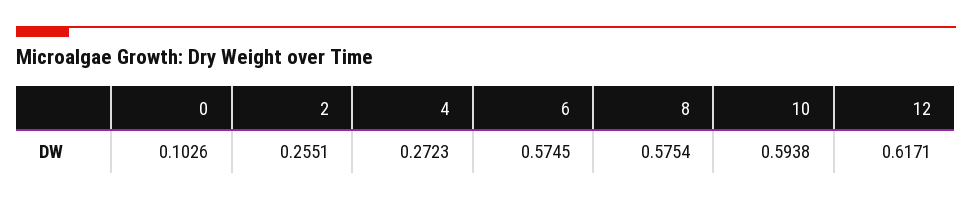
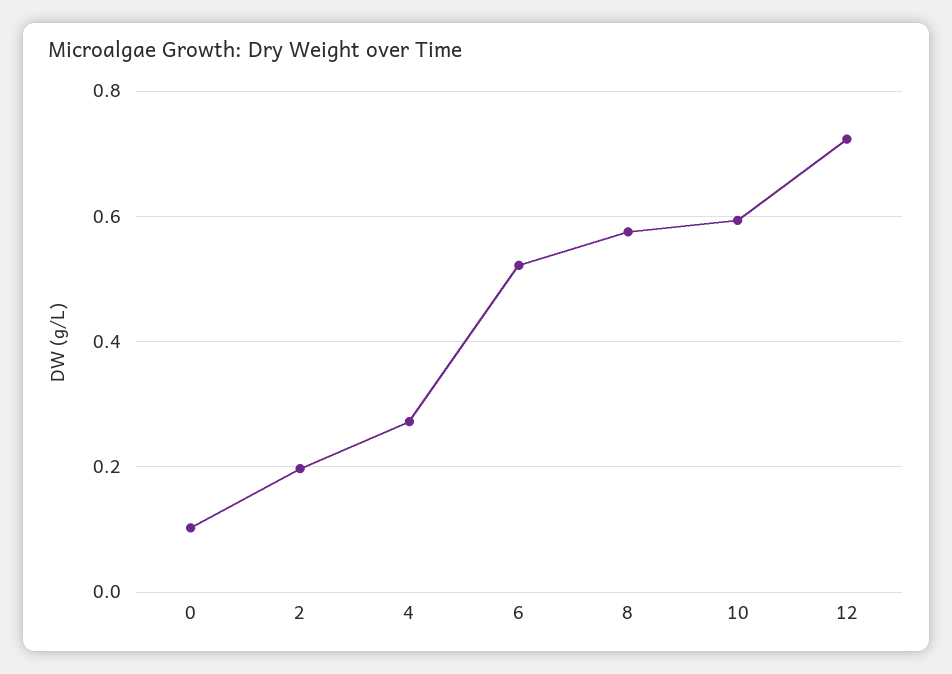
  {
    "0": 0.1026,
-   "2": 0.2551,
+   "2": 0.2,
    "4": 0.2723,
-   "6": 0.5745,
+   "6": 0.52,
    "8": 0.5754,
    "10": 0.5938,
-   "12": 0.6171
+   "12": 0.72
  }

